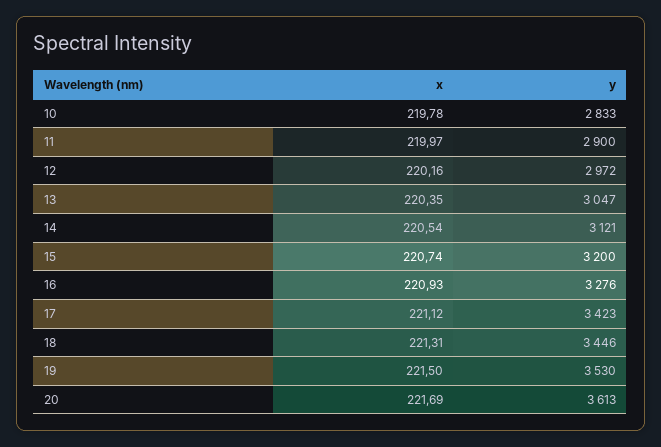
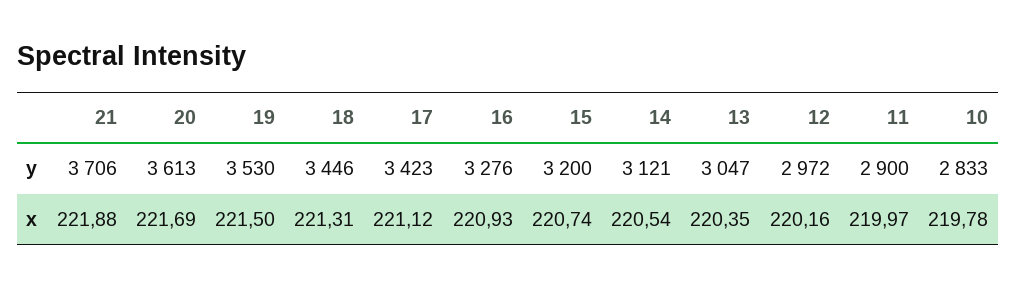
  {
    "x": {
      "10": 219.78,
      "11": 219.97,
      "12": 220.16,
      "13": 220.35,
      "14": 220.54,
      "15": 220.74,
      "16": 220.93,
      "17": 221.12,
      "18": 221.31,
      "19": 221.5,
-     "20": 221.69
+     "20": 221.69,
+     "21": 221.88
    },
    "y": {
      "10": 2833,
      "11": 2900,
      "12": 2972,
      "13": 3047,
      "14": 3121,
      "15": 3200,
      "16": 3276,
      "17": 3423,
      "18": 3446,
      "19": 3530,
-     "20": 3613
+     "20": 3613,
+     "21": 3706
    }
  }

